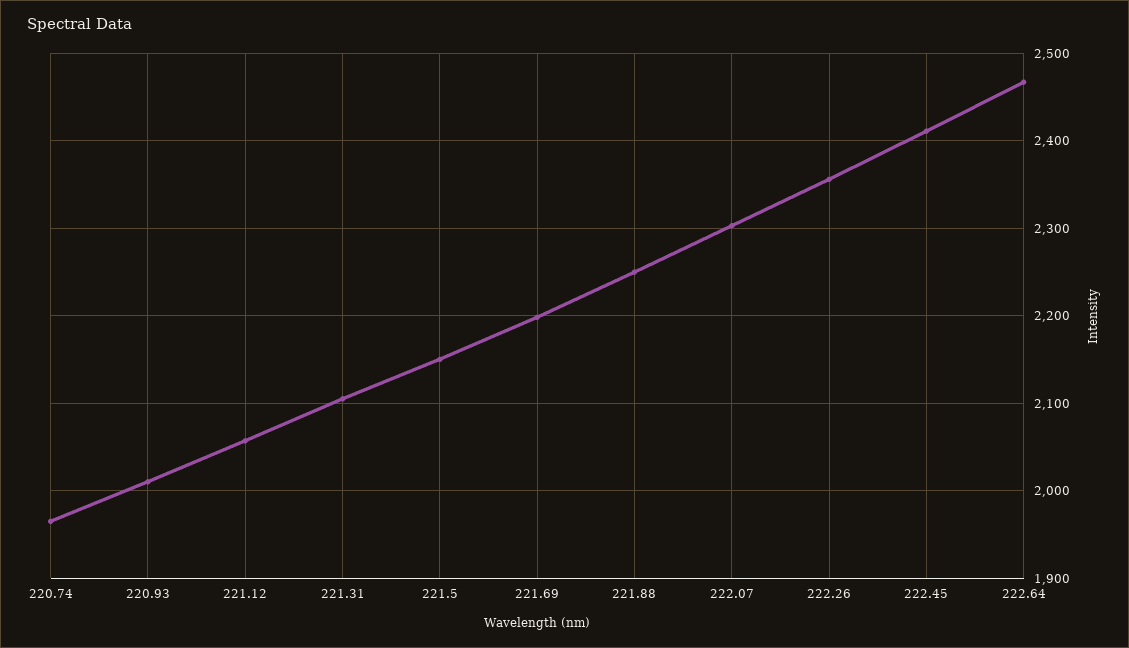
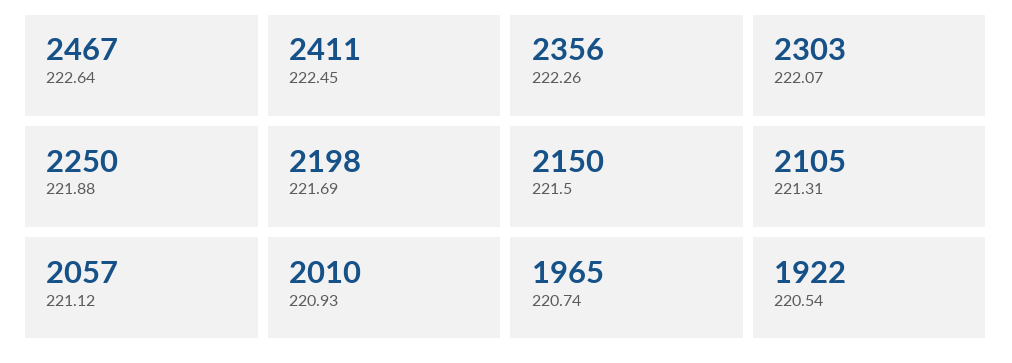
  {
    "220.74": 1965,
    "220.93": 2010,
    "221.12": 2057,
    "221.31": 2105,
    "221.5": 2150,
    "221.69": 2198,
    "221.88": 2250,
    "222.07": 2303,
    "222.26": 2356,
    "222.45": 2411,
-   "222.64": 2467
+   "222.64": 2467,
+   "220.54": 1922
  }

